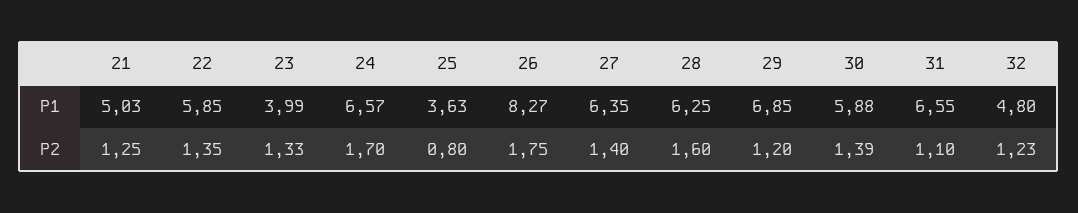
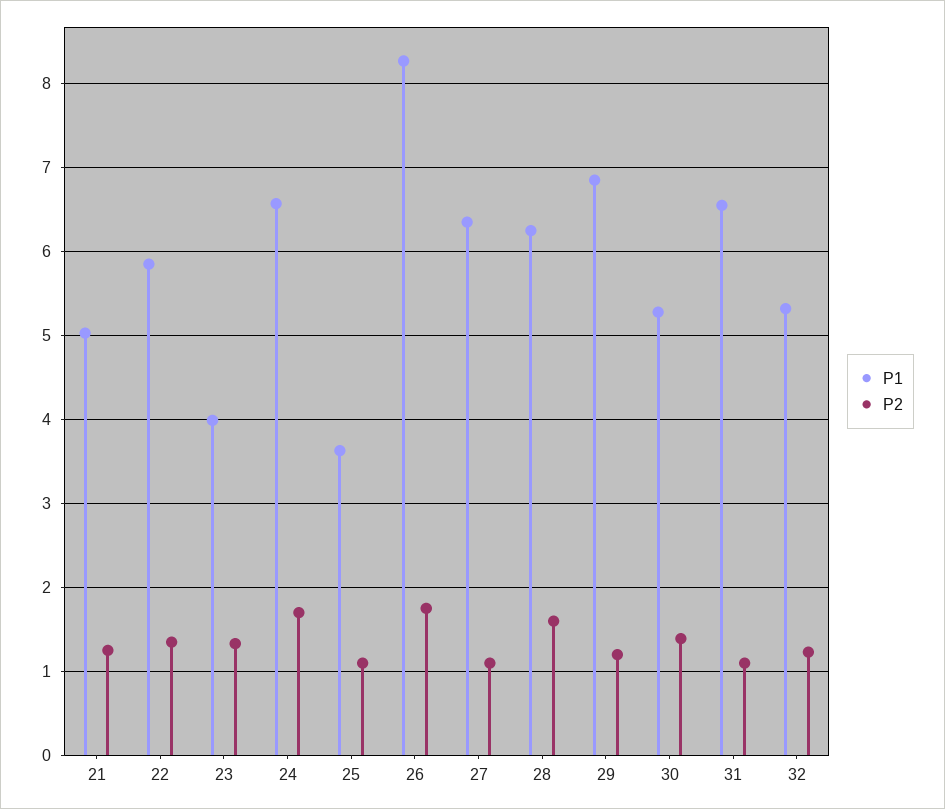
  {
    "P1": {
      "21": 5.03,
      "22": 5.85,
      "23": 3.99,
      "24": 6.57,
      "25": 3.63,
      "26": 8.27,
      "27": 6.35,
      "28": 6.25,
      "29": 6.85,
-     "30": 5.88,
+     "30": 5.3,
      "31": 6.55,
-     "32": 4.8
+     "32": 5.3
    },
    "P2": {
      "21": 1.25,
      "22": 1.35,
      "23": 1.33,
      "24": 1.7,
-     "25": 0.8,
+     "25": 1.1,
      "26": 1.75,
-     "27": 1.4,
+     "27": 1.1,
      "28": 1.6,
      "29": 1.2,
      "30": 1.39,
      "31": 1.1,
      "32": 1.23
    }
  }

